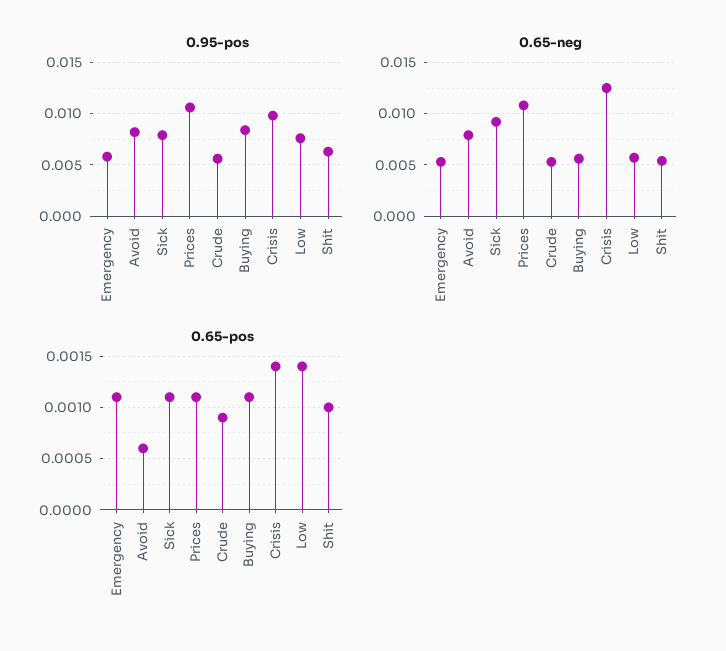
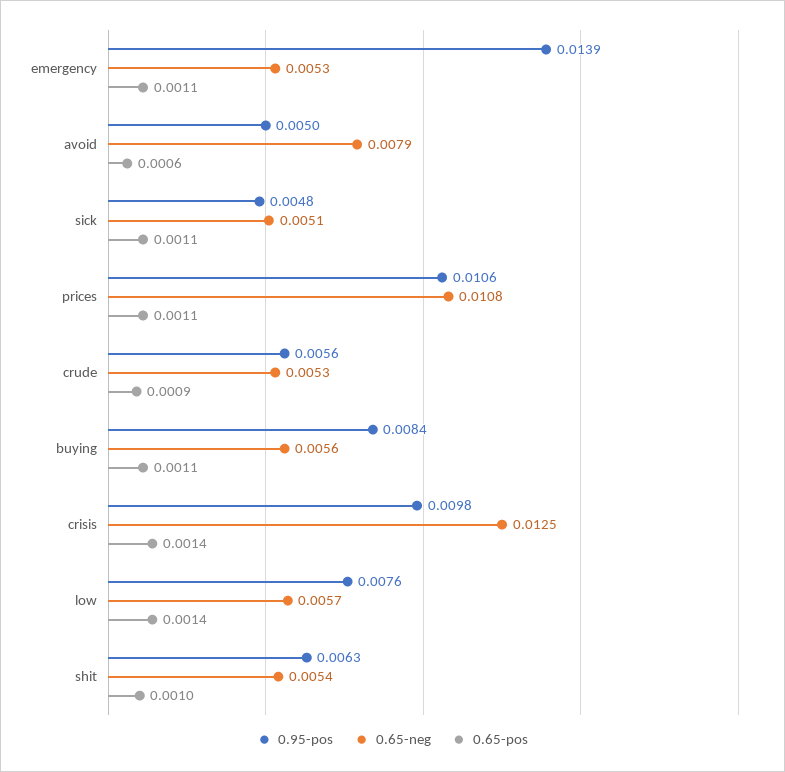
  {
    "0.95-pos": {
-     "Emergency": 0.006,
+     "Emergency": 0.0139,
-     "Avoid": 0.008,
+     "Avoid": 0.005,
-     "Sick": 0.008,
+     "Sick": 0.0048,
      "Prices": 0.0106,
      "Crude": 0.0056,
      "Buying": 0.0084,
      "Crisis": 0.0098,
      "Low": 0.0076,
      "Shit": 0.0063
    },
    "0.65-neg": {
      "Emergency": 0.0053,
      "Avoid": 0.0079,
-     "Sick": 0.009,
+     "Sick": 0.0051,
      "Prices": 0.0108,
      "Crude": 0.0053,
      "Buying": 0.0056,
      "Crisis": 0.0125,
      "Low": 0.0057,
      "Shit": 0.0054
    },
    "0.65-pos": {
      "Emergency": 0.0011,
      "Avoid": 0.0006,
      "Sick": 0.0011,
      "Prices": 0.0011,
      "Crude": 0.0009,
      "Buying": 0.0011,
      "Crisis": 0.0014,
      "Low": 0.0014,
      "Shit": 0.001
    }
  }

